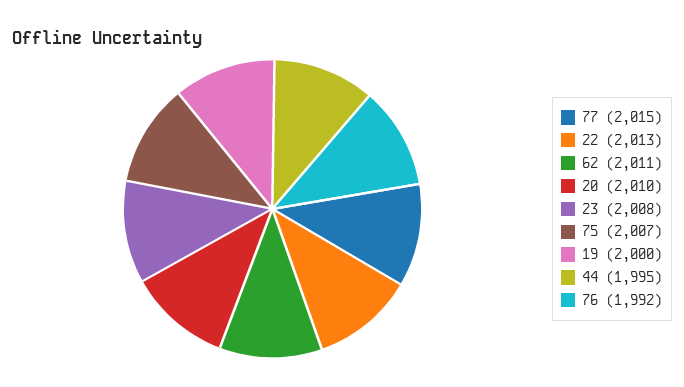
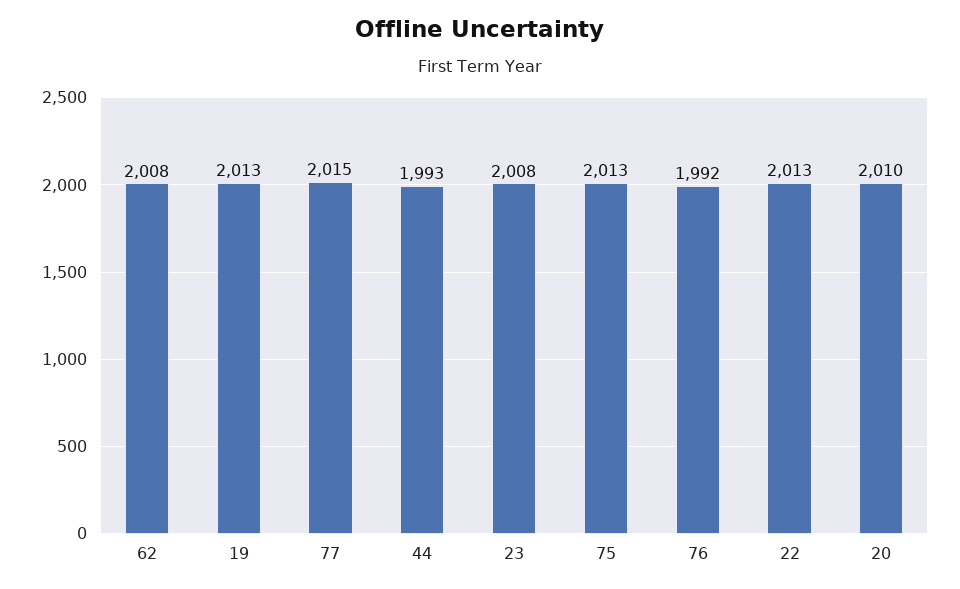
  {
    "77": 2015,
    "22": 2013,
-   "62": 2011,
+   "62": 2008,
    "20": 2010,
    "23": 2008,
-   "75": 2007,
+   "75": 2013,
-   "19": 2000,
+   "19": 2013,
-   "44": 1995,
+   "44": 1993,
    "76": 1992
  }

